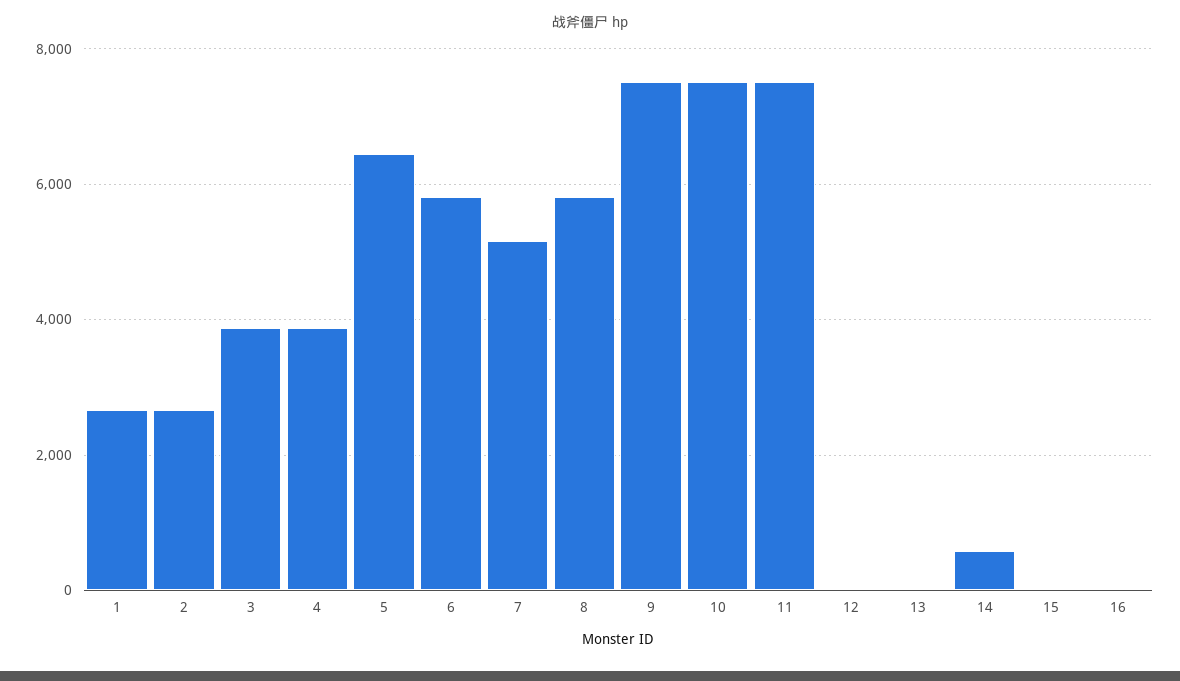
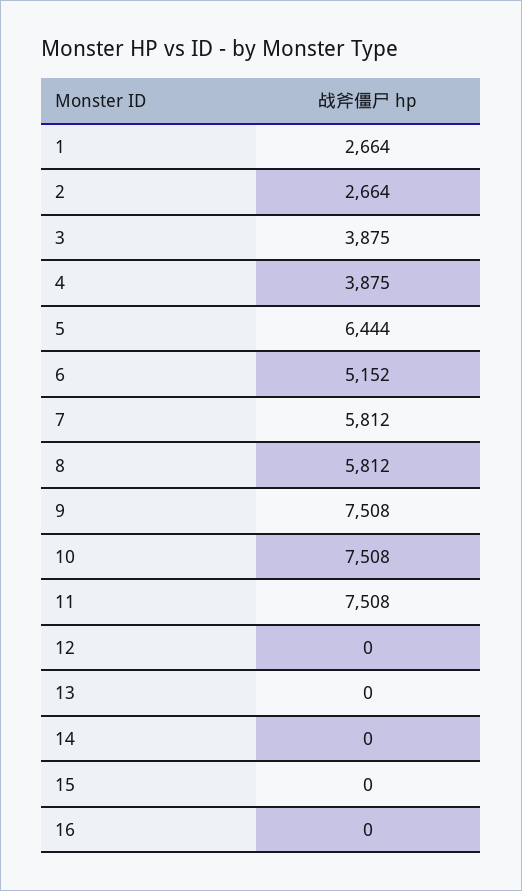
  {
    "1": 2664,
    "2": 2664,
    "3": 3875,
    "4": 3875,
    "5": 6444,
-   "6": 5800,
+   "6": 5152,
-   "7": 5200,
+   "7": 5812,
    "8": 5812,
    "9": 7508,
    "10": 7508,
    "11": 7508,
    "12": 0,
    "13": 0,
-   "14": 600,
+   "14": 0,
    "15": 0,
    "16": 0
  }

